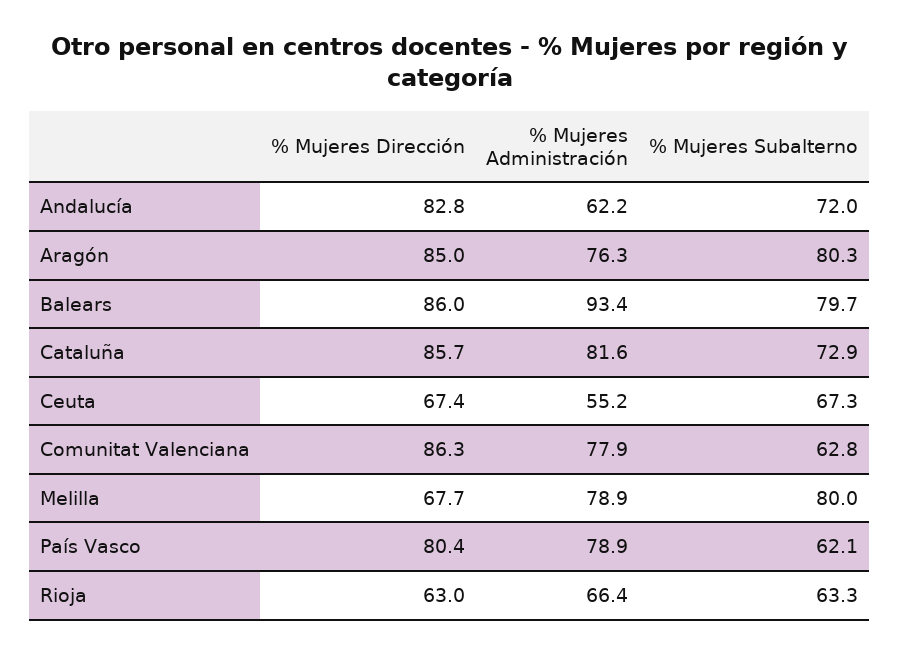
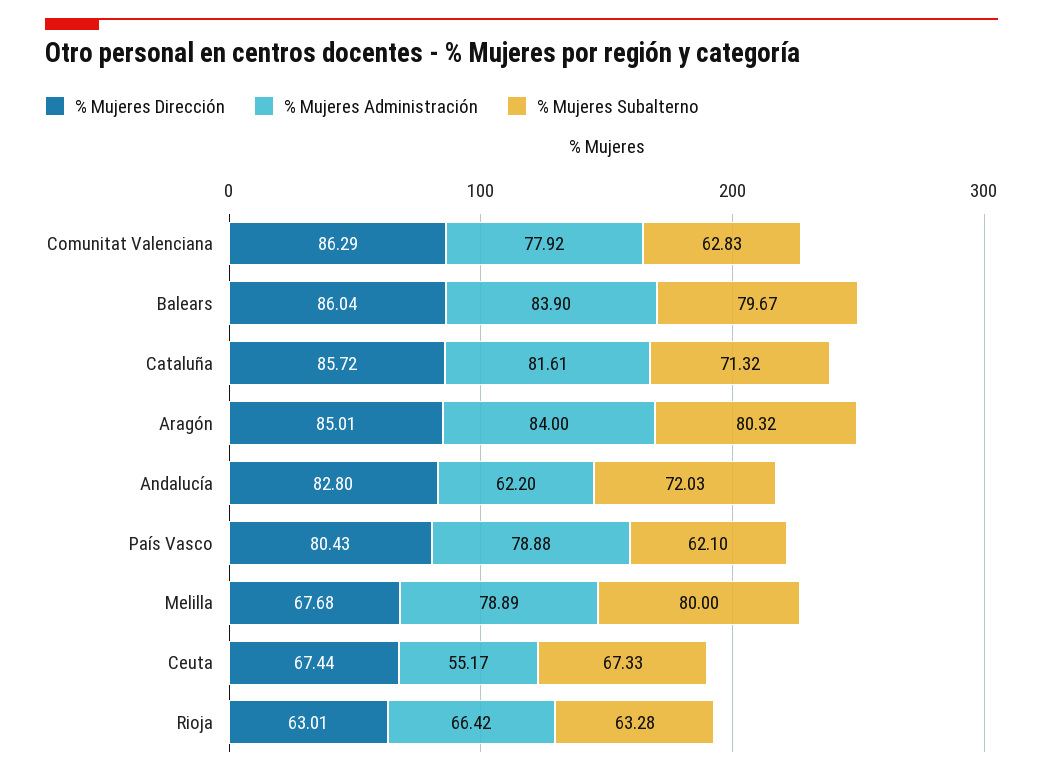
  {
    "% Mujeres Dirección": {
      "Andalucía": 82.8,
      "Aragón": 85.01,
      "Balears": 86.04,
      "Cataluña": 85.72,
      "Ceuta": 67.44,
      "Comunitat Valenciana": 86.29,
      "Melilla": 67.68,
      "País Vasco": 80.43,
      "Rioja": 63.01
    },
    "% Mujeres Administración": {
      "Andalucía": 62.2,
-     "Aragón": 76.3,
+     "Aragón": 84,
-     "Balears": 93.4,
+     "Balears": 83.9,
      "Cataluña": 81.61,
      "Ceuta": 55.17,
      "Comunitat Valenciana": 77.92,
      "Melilla": 78.89,
      "País Vasco": 78.88,
      "Rioja": 66.42
    },
    "% Mujeres Subalterno": {
      "Andalucía": 72.03,
      "Aragón": 80.32,
      "Balears": 79.67,
-     "Cataluña": 72.9,
+     "Cataluña": 71.32,
      "Ceuta": 67.33,
      "Comunitat Valenciana": 62.83,
      "Melilla": 80,
      "País Vasco": 62.1,
      "Rioja": 63.28
    }
  }

